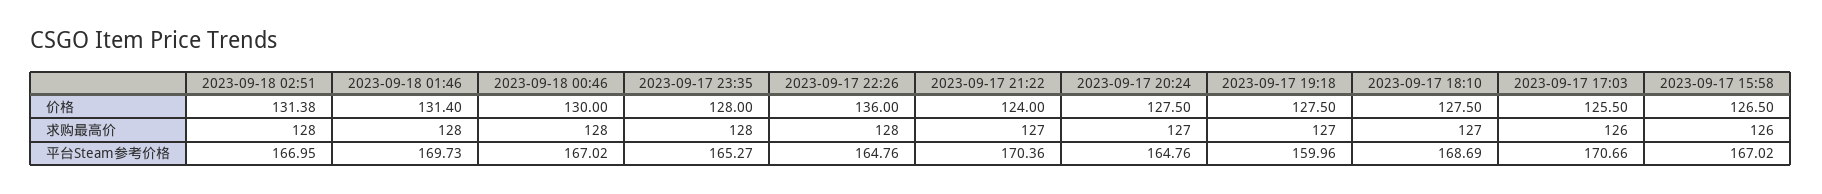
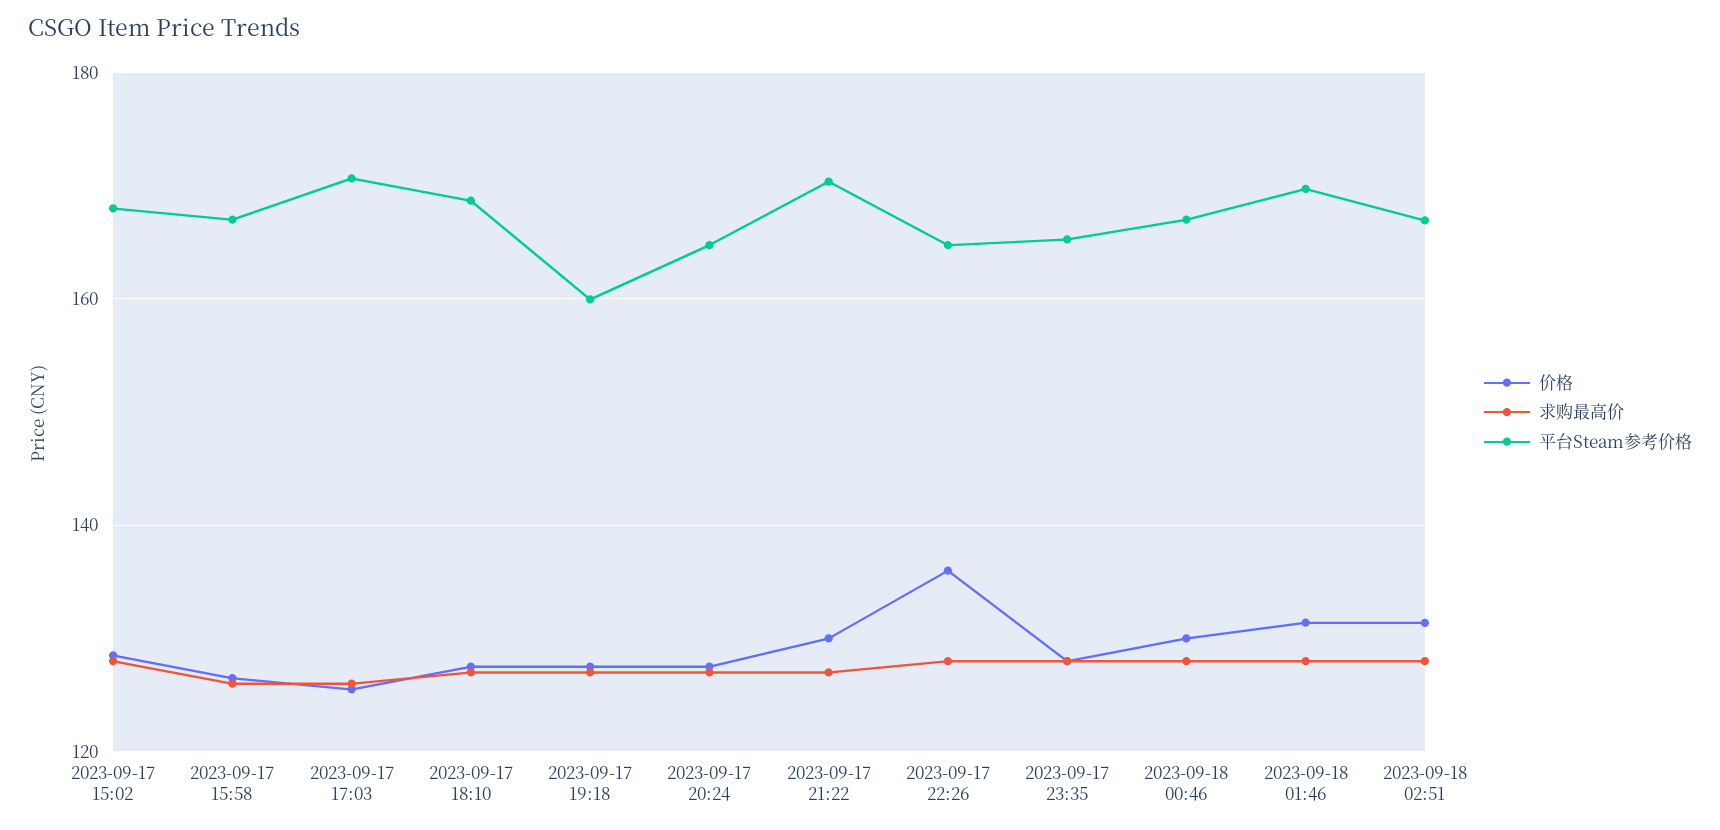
  {
    "价格": {
      "2023-09-18 02:51": 131.38,
      "2023-09-18 01:46": 131.4,
      "2023-09-18 00:46": 130,
      "2023-09-17 23:35": 128,
      "2023-09-17 22:26": 136,
-     "2023-09-17 21:22": 124,
+     "2023-09-17 21:22": 130,
      "2023-09-17 20:24": 127.5,
      "2023-09-17 19:18": 127.5,
      "2023-09-17 18:10": 127.5,
      "2023-09-17 17:03": 125.5,
-     "2023-09-17 15:58": 126.5
+     "2023-09-17 15:58": 126.5,
+     "2023-09-17 15:02": 128
    },
    "求购最高价": {
      "2023-09-18 02:51": 128,
      "2023-09-18 01:46": 128,
      "2023-09-18 00:46": 128,
      "2023-09-17 23:35": 128,
      "2023-09-17 22:26": 128,
      "2023-09-17 21:22": 127,
      "2023-09-17 20:24": 127,
      "2023-09-17 19:18": 127,
      "2023-09-17 18:10": 127,
      "2023-09-17 17:03": 126,
-     "2023-09-17 15:58": 126
+     "2023-09-17 15:58": 126,
+     "2023-09-17 15:02": 128
    },
    "平台Steam参考价格": {
      "2023-09-18 02:51": 166.95,
      "2023-09-18 01:46": 169.73,
      "2023-09-18 00:46": 167.02,
      "2023-09-17 23:35": 165.27,
      "2023-09-17 22:26": 164.76,
      "2023-09-17 21:22": 170.36,
      "2023-09-17 20:24": 164.76,
      "2023-09-17 19:18": 159.96,
      "2023-09-17 18:10": 168.69,
      "2023-09-17 17:03": 170.66,
-     "2023-09-17 15:58": 167.02
+     "2023-09-17 15:58": 167.02,
+     "2023-09-17 15:02": 168
    }
  }

